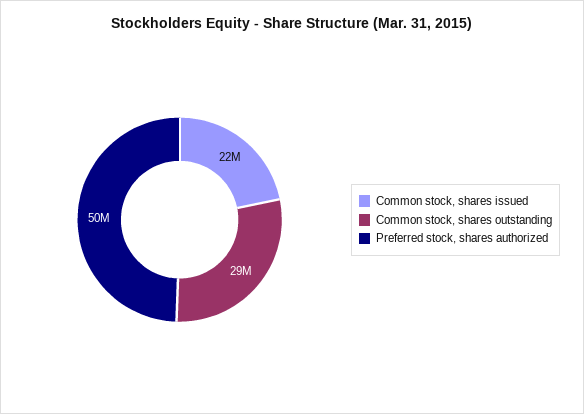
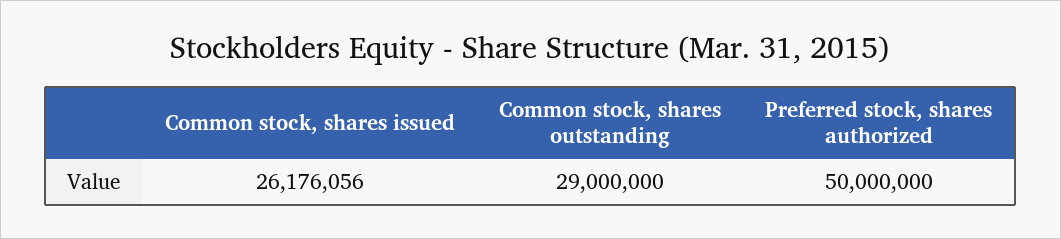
  {
-   "Common stock, shares issued": 22000000,
+   "Common stock, shares issued": 26176056,
    "Common stock, shares outstanding": 29000000,
    "Preferred stock, shares authorized": 50000000
  }

